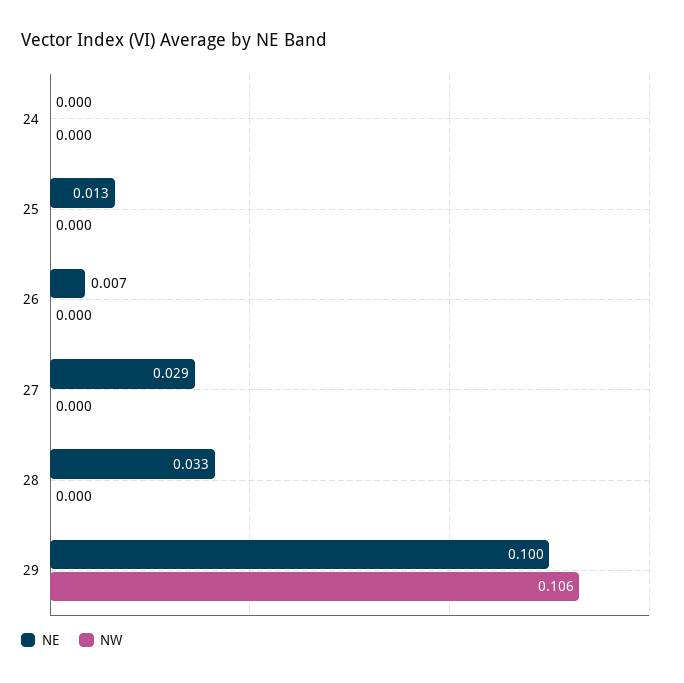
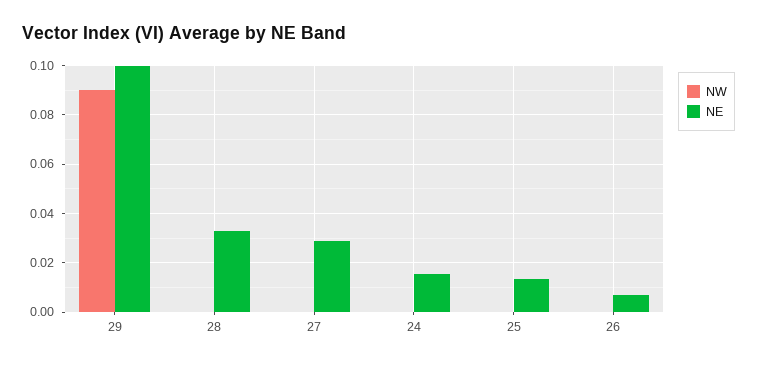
  {
    "NE": {
-     "24": 0,
+     "24": 0.015,
      "25": 0.013,
      "26": 0.007,
      "27": 0.029,
      "28": 0.033,
      "29": 0.1
    },
    "NW": {
      "24": 0,
      "25": 0,
      "26": 0,
      "27": 0,
      "28": 0,
-     "29": 0.106
+     "29": 0.09
    }
  }

